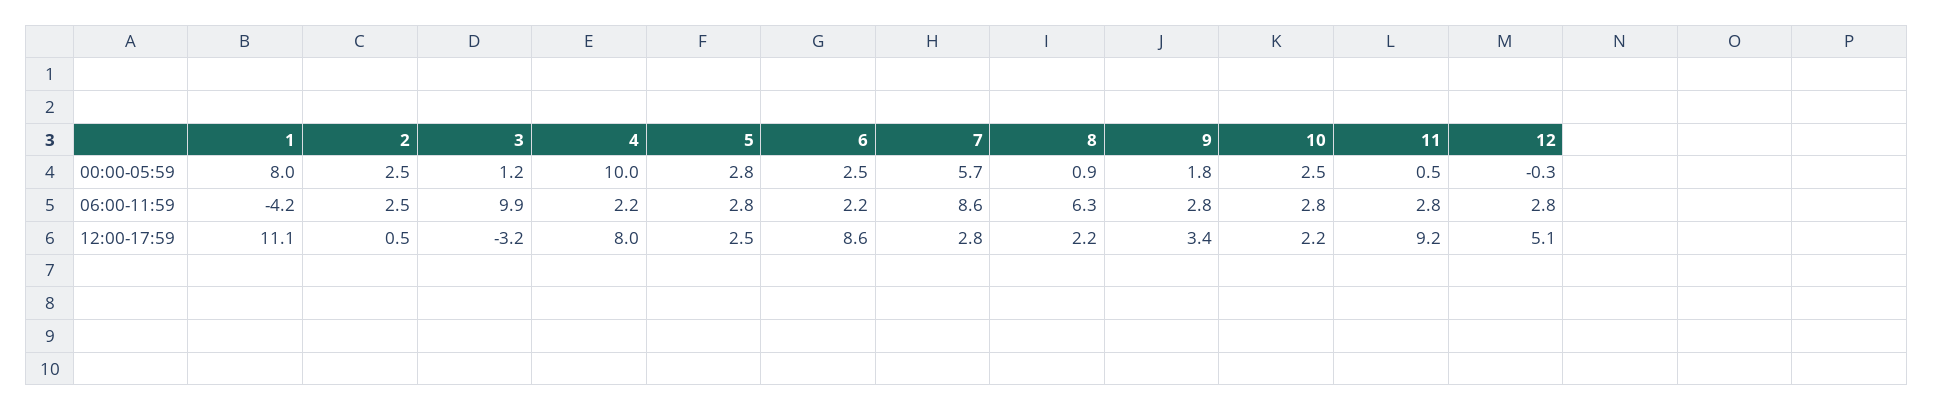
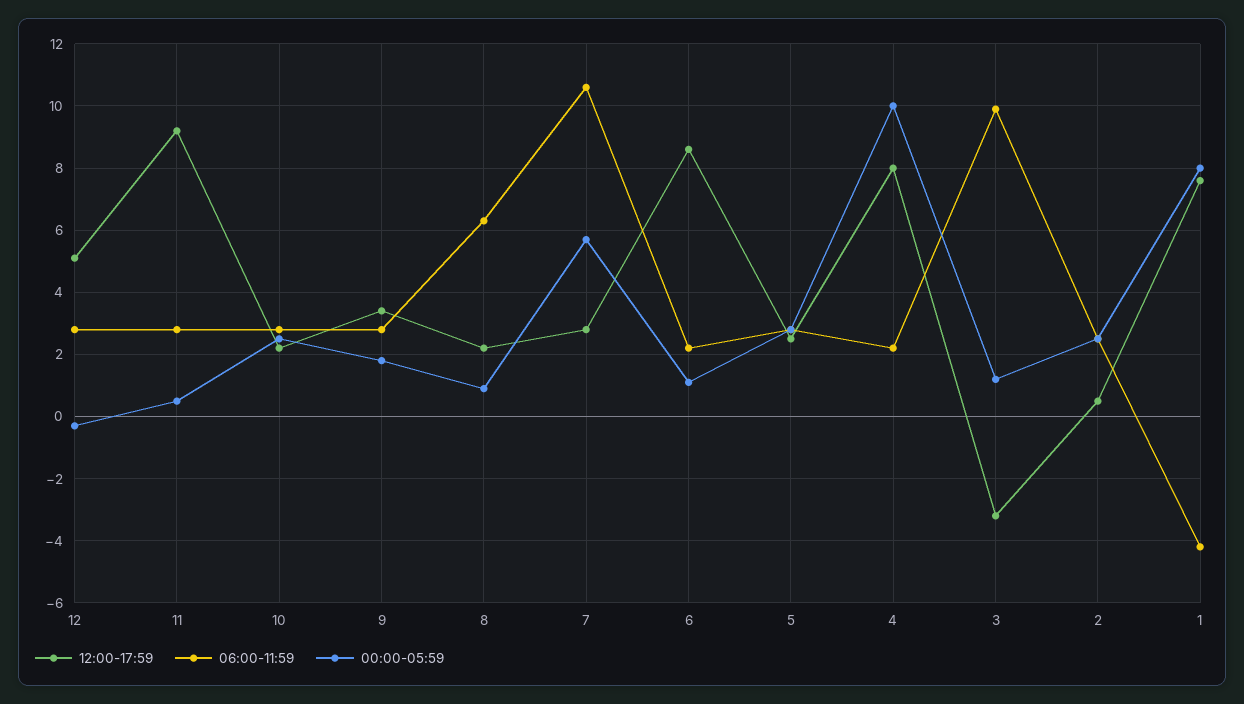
  {
    "00:00-05:59": {
      "1": 8,
      "2": 2.5,
      "3": 1.2,
      "4": 10,
      "5": 2.8,
-     "6": 2.5,
+     "6": 1,
      "7": 5.7,
      "8": 0.9,
      "9": 1.8,
      "10": 2.5,
      "11": 0.5,
      "12": -0.3
    },
    "06:00-11:59": {
      "1": -4.2,
      "2": 2.5,
      "3": 9.9,
      "4": 2.2,
      "5": 2.8,
      "6": 2.2,
-     "7": 8.6,
+     "7": 10.5,
      "8": 6.3,
      "9": 2.8,
      "10": 2.8,
      "11": 2.8,
      "12": 2.8
    },
    "12:00-17:59": {
-     "1": 11.1,
+     "1": 7.5,
      "2": 0.5,
      "3": -3.2,
      "4": 8,
      "5": 2.5,
      "6": 8.6,
      "7": 2.8,
      "8": 2.2,
      "9": 3.4,
      "10": 2.2,
      "11": 9.2,
      "12": 5.1
    }
  }

